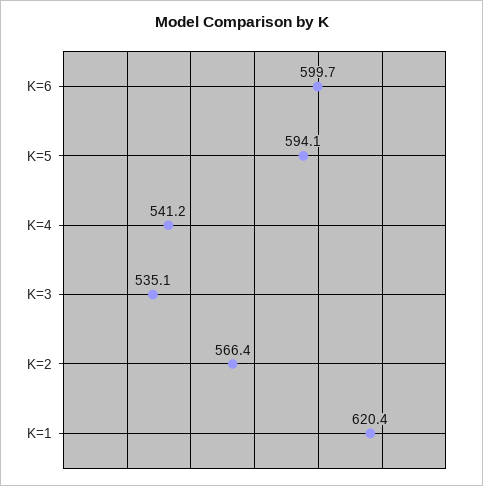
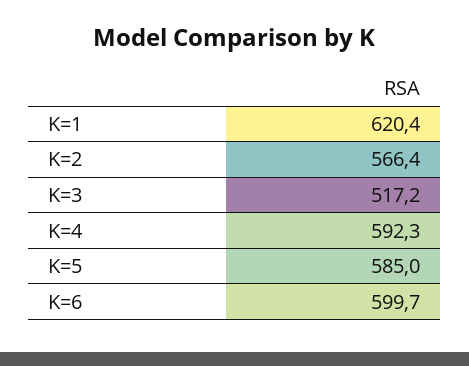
  {
    "K=6": 599.7,
-   "K=5": 594.1,
+   "K=5": 585,
-   "K=4": 541.2,
+   "K=4": 592.3,
-   "K=3": 535.1,
+   "K=3": 517.2,
    "K=2": 566.4,
    "K=1": 620.4
  }

